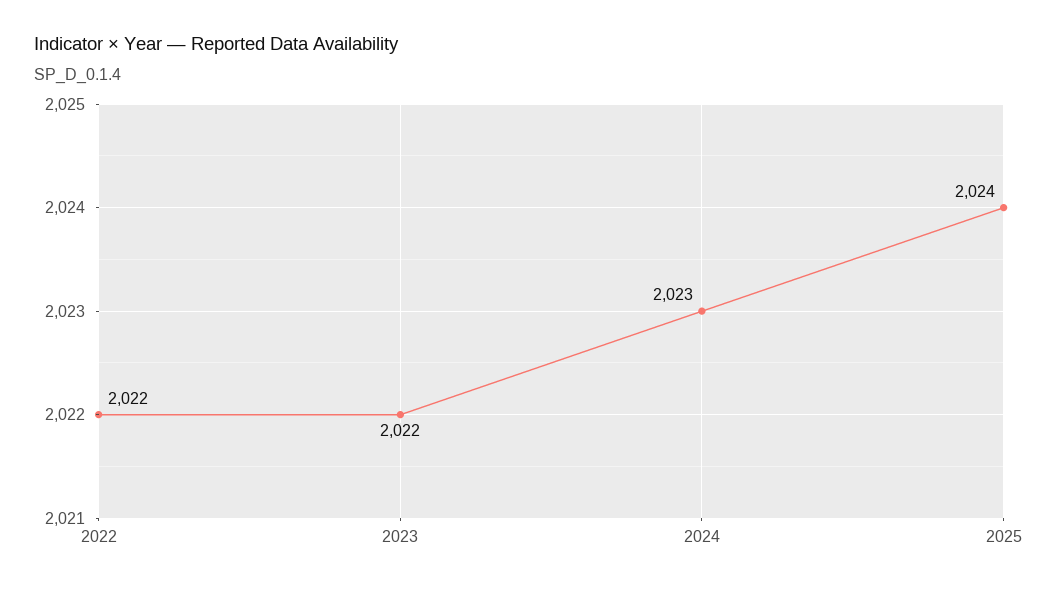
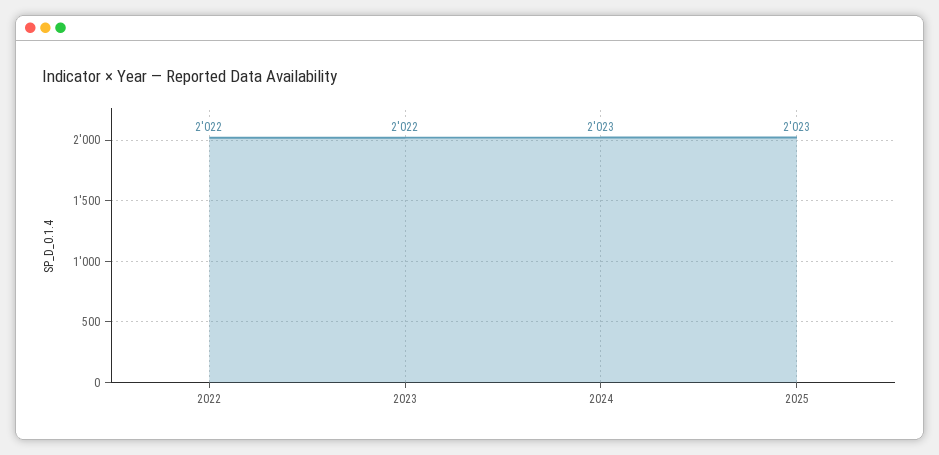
  {
    "2022": 2022,
    "2023": 2022,
    "2024": 2023,
-   "2025": 2024
+   "2025": 2023
  }

